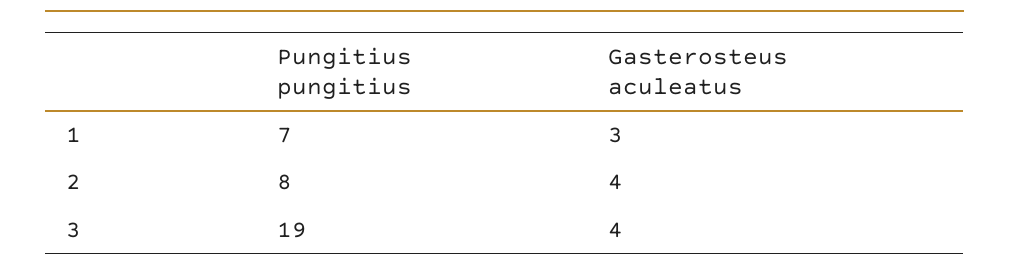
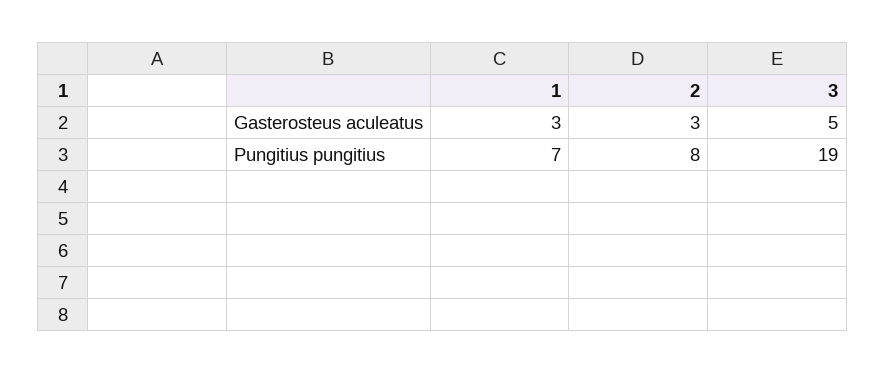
  {
    "Pungitius pungitius": {
      "1": 7,
      "2": 8,
      "3": 19
    },
    "Gasterosteus aculeatus": {
      "1": 3,
-     "2": 4,
+     "2": 3,
-     "3": 4
+     "3": 5
    }
  }

